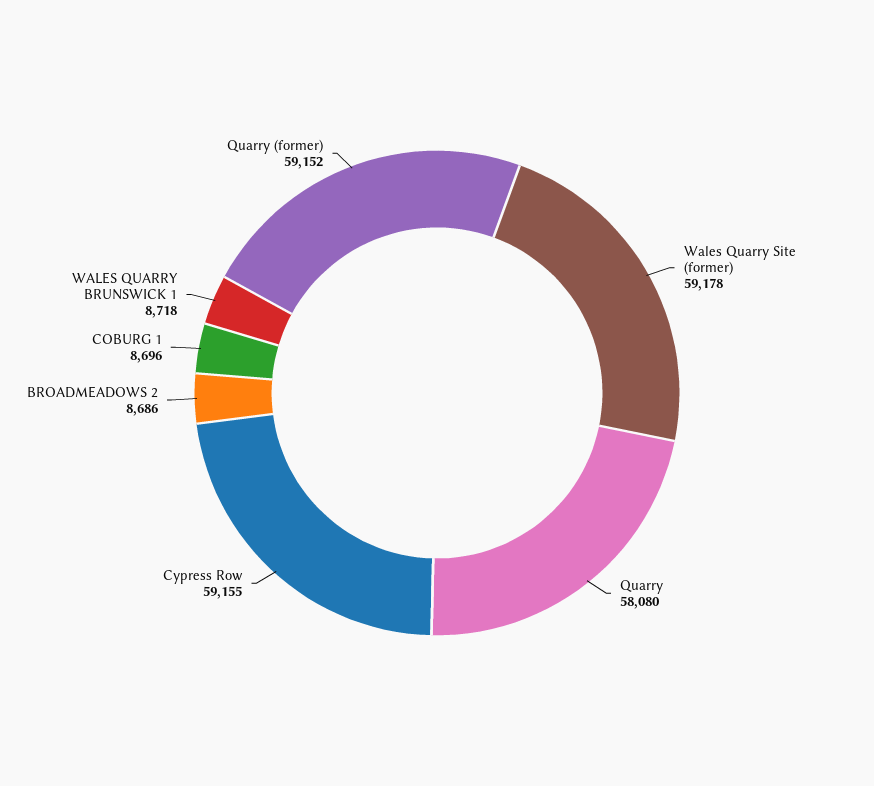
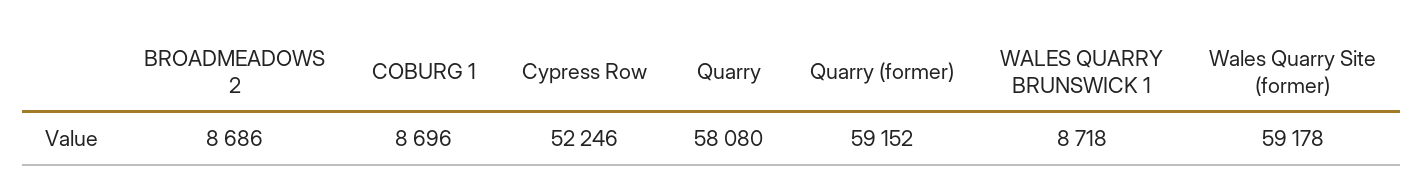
  {
    "Wales Quarry Site (former)": 59178,
    "Quarry": 58080,
-   "Cypress Row": 59155,
+   "Cypress Row": 52246,
    "BROADMEADOWS 2": 8686,
    "COBURG 1": 8696,
    "WALES QUARRY BRUNSWICK 1": 8718,
    "Quarry (former)": 59152
  }

